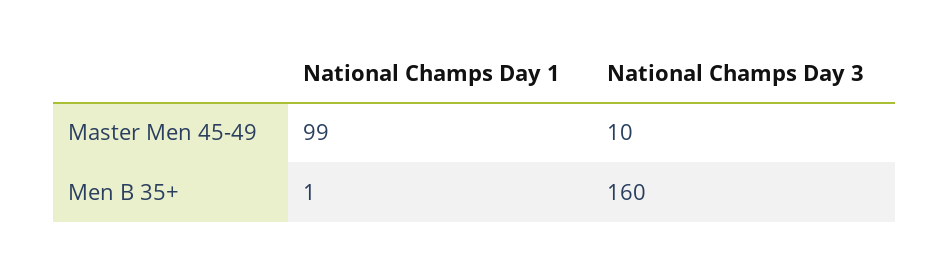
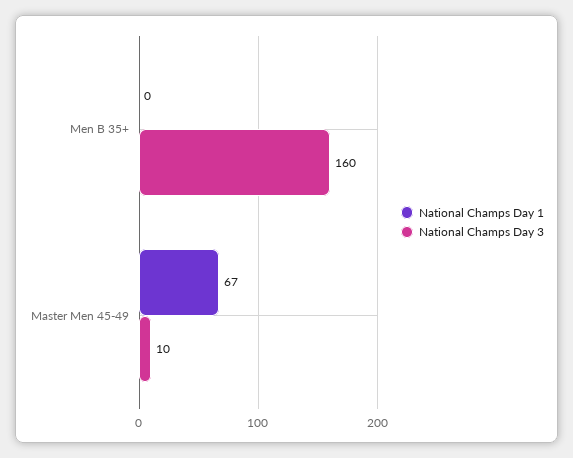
  {
    "National Champs Day 1": {
-     "Master Men 45-49": 99,
+     "Master Men 45-49": 67,
-     "Men B 35+": 1
+     "Men B 35+": 0
    },
    "National Champs Day 3": {
      "Master Men 45-49": 10,
      "Men B 35+": 160
    }
  }

